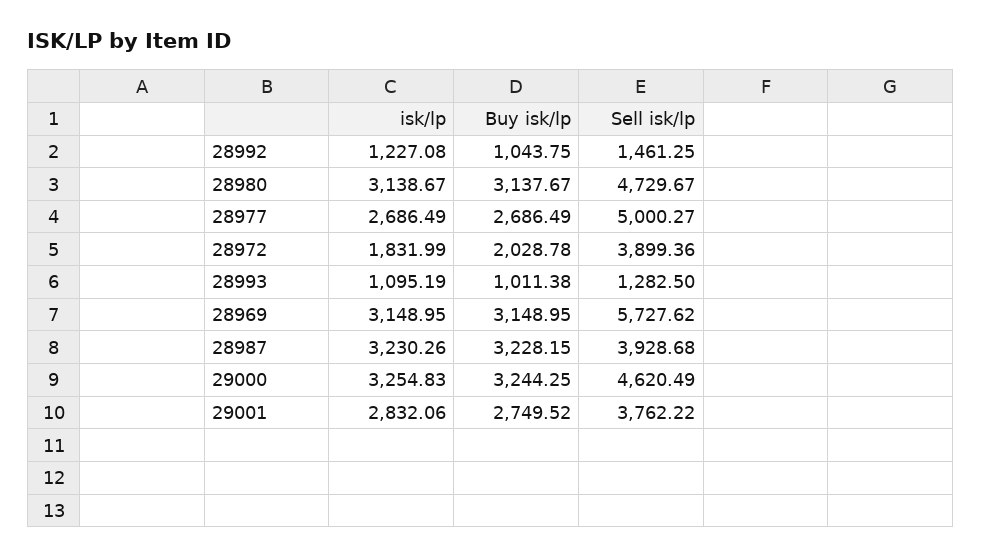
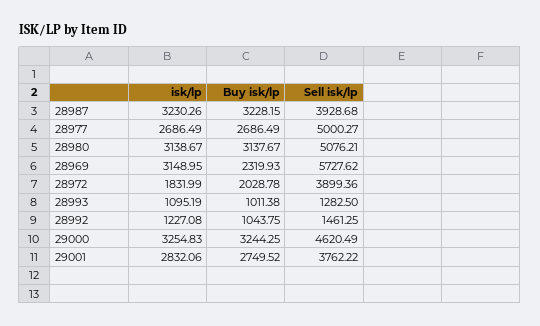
  {
    "isk/lp": {
      "28992": 1227.08,
      "28980": 3138.67,
      "28977": 2686.49,
      "28972": 1831.99,
      "28993": 1095.19,
      "28969": 3148.95,
      "28987": 3230.26,
      "29000": 3254.83,
      "29001": 2832.06
    },
    "Buy isk/lp": {
      "28992": 1043.75,
      "28980": 3137.67,
      "28977": 2686.49,
      "28972": 2028.78,
      "28993": 1011.38,
-     "28969": 3148.95,
+     "28969": 2319.93,
      "28987": 3228.15,
      "29000": 3244.25,
      "29001": 2749.52
    },
    "Sell isk/lp": {
      "28992": 1461.25,
-     "28980": 4729.67,
+     "28980": 5076.21,
      "28977": 5000.27,
      "28972": 3899.36,
      "28993": 1282.5,
      "28969": 5727.62,
      "28987": 3928.68,
      "29000": 4620.49,
      "29001": 3762.22
    }
  }

